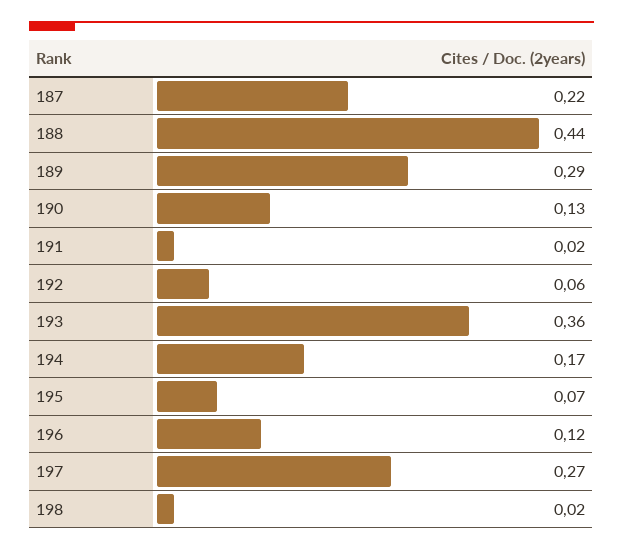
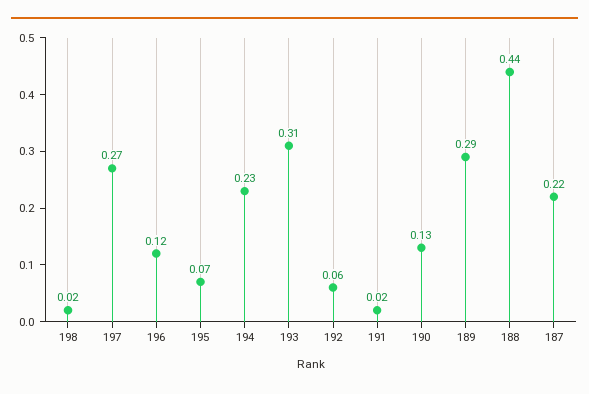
  {
    "187": 0.22,
    "188": 0.44,
    "189": 0.29,
    "190": 0.13,
    "191": 0.02,
    "192": 0.06,
-   "193": 0.36,
+   "193": 0.31,
-   "194": 0.17,
+   "194": 0.23,
    "195": 0.07,
    "196": 0.12,
    "197": 0.27,
    "198": 0.02
  }

